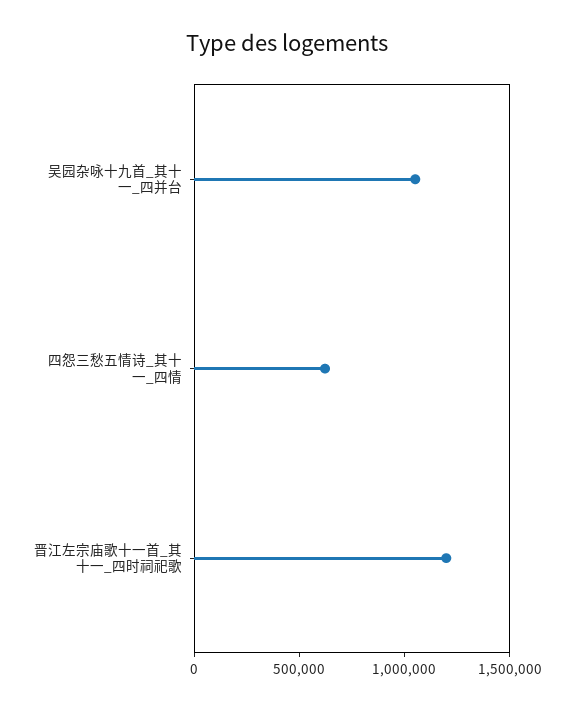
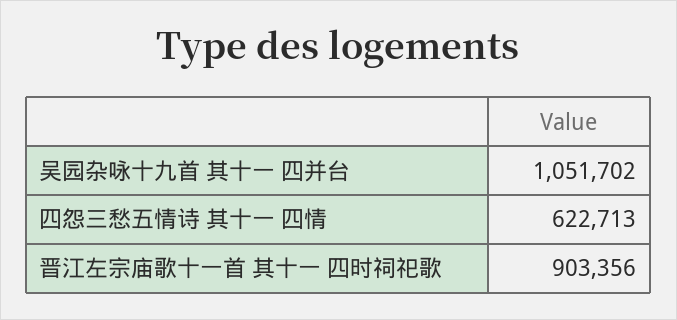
  {
    "吴园杂咏十九首_其十一_四并台": 1051702,
    "四怨三愁五情诗_其十一_四情": 622713,
-   "晋江左宗庙歌十一首_其十一_四时祠祀歌": 1200000
+   "晋江左宗庙歌十一首_其十一_四时祠祀歌": 903356
  }

